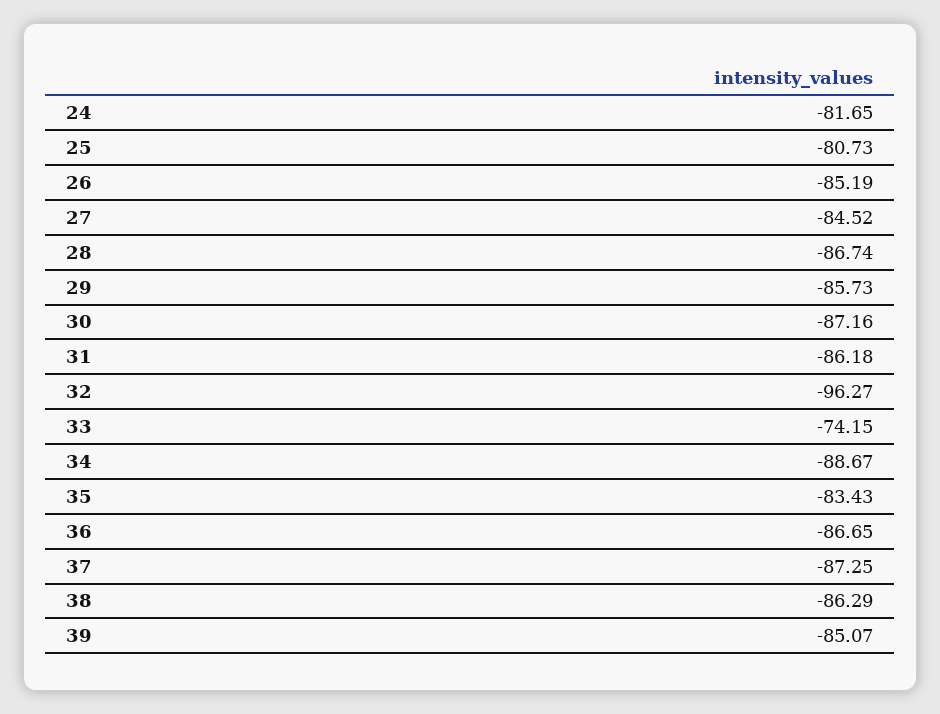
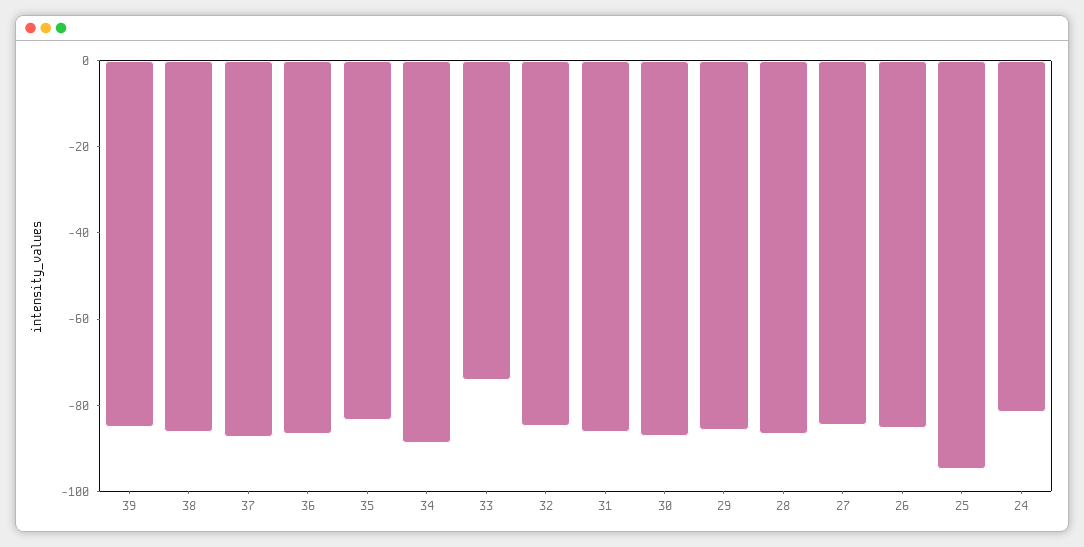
  {
    "24": -81.65,
-   "25": -80.73,
+   "25": -95,
    "26": -85.19,
    "27": -84.52,
    "28": -86.74,
    "29": -85.73,
    "30": -87.16,
    "31": -86.18,
-   "32": -96.27,
+   "32": -85,
    "33": -74.15,
    "34": -88.67,
    "35": -83.43,
    "36": -86.65,
    "37": -87.25,
    "38": -86.29,
    "39": -85.07
  }

